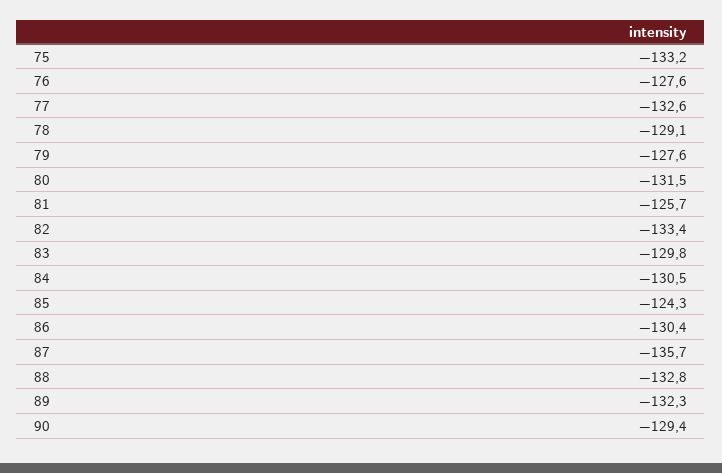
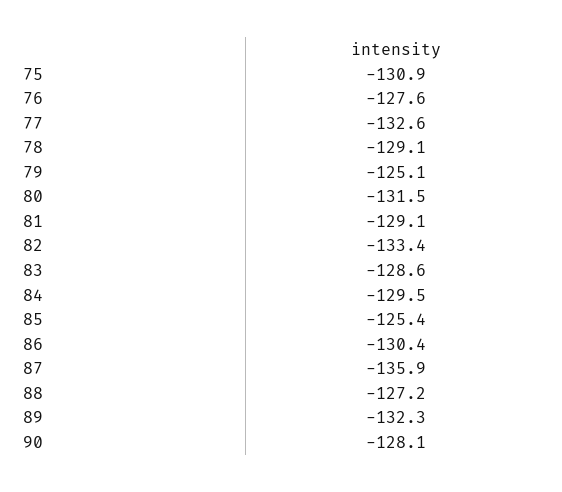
  {
-   "75": -133.2,
+   "75": -130.9,
    "76": -127.6,
    "77": -132.6,
    "78": -129.1,
-   "79": -127.6,
+   "79": -125.1,
    "80": -131.5,
-   "81": -125.7,
+   "81": -129.1,
    "82": -133.4,
-   "83": -129.8,
+   "83": -128.6,
-   "84": -130.5,
+   "84": -129.5,
-   "85": -124.3,
+   "85": -125.4,
    "86": -130.4,
-   "87": -135.7,
+   "87": -135.9,
-   "88": -132.8,
+   "88": -127.2,
    "89": -132.3,
-   "90": -129.4
+   "90": -128.1
  }

